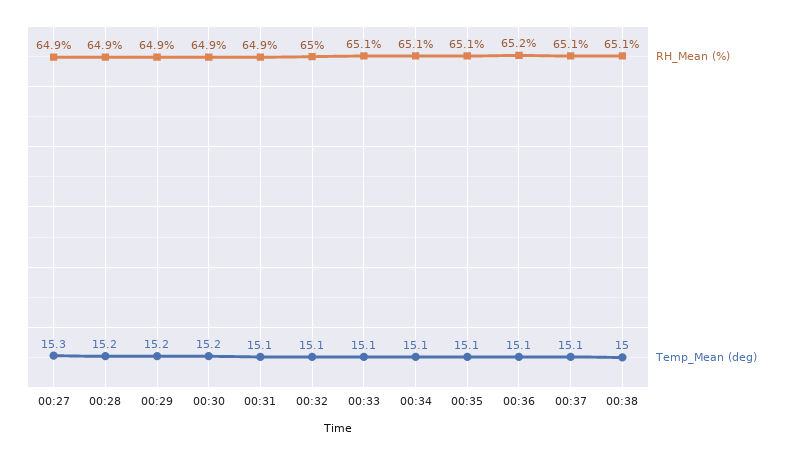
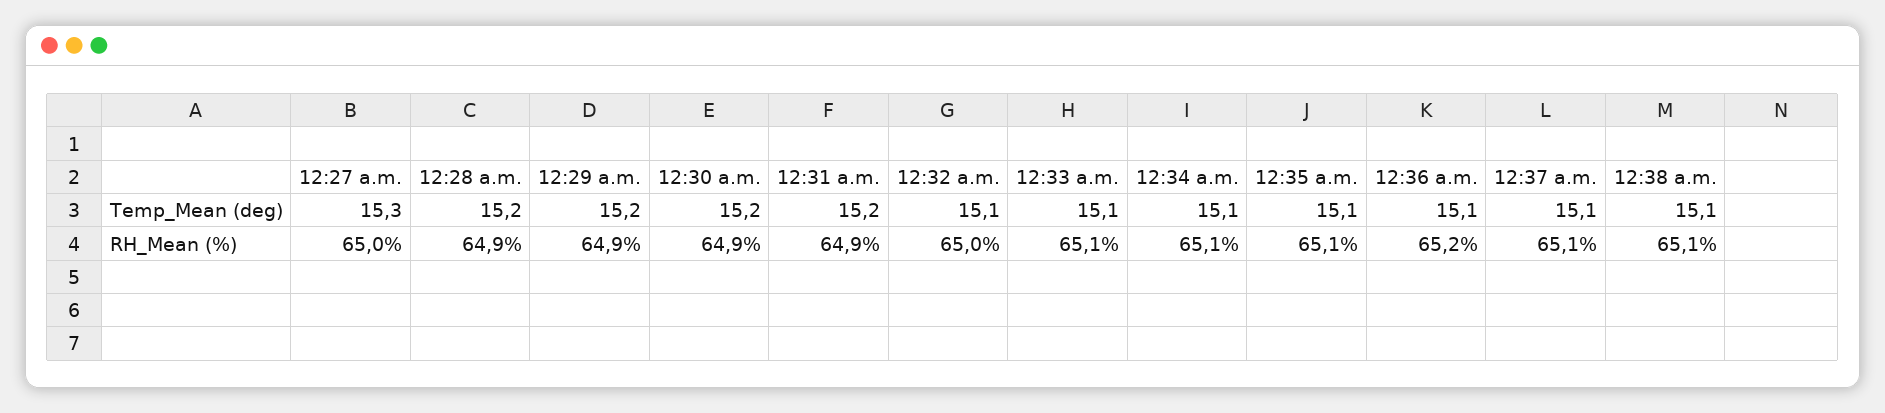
  {
    "RH_Mean (%)": {
-     "00:27": 64.9,
+     "00:27": 65,
      "00:28": 64.9,
      "00:29": 64.9,
      "00:30": 64.9,
      "00:31": 64.9,
      "00:32": 65,
      "00:33": 65.1,
      "00:34": 65.1,
      "00:35": 65.1,
      "00:36": 65.2,
      "00:37": 65.1,
      "00:38": 65.1
    },
    "Temp_Mean (deg)": {
      "00:27": 15.3,
      "00:28": 15.2,
      "00:29": 15.2,
      "00:30": 15.2,
-     "00:31": 15.1,
+     "00:31": 15.2,
      "00:32": 15.1,
      "00:33": 15.1,
      "00:34": 15.1,
      "00:35": 15.1,
      "00:36": 15.1,
      "00:37": 15.1,
-     "00:38": 15
+     "00:38": 15.1
    }
  }

